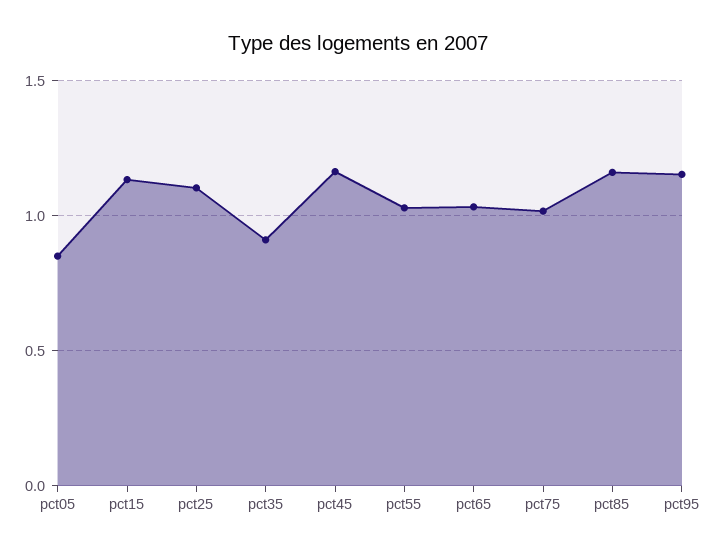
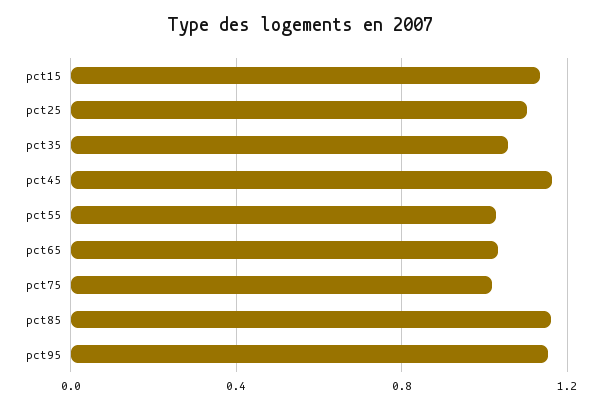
  {
-   "pct05": 0.85,
    "pct15": 1.15,
    "pct25": 1.1,
-   "pct35": 0.9,
+   "pct35": 1.05,
    "pct45": 1.15,
    "pct55": 1.05,
    "pct65": 1.05,
    "pct75": 1,
    "pct85": 1.15,
    "pct95": 1.15
  }

